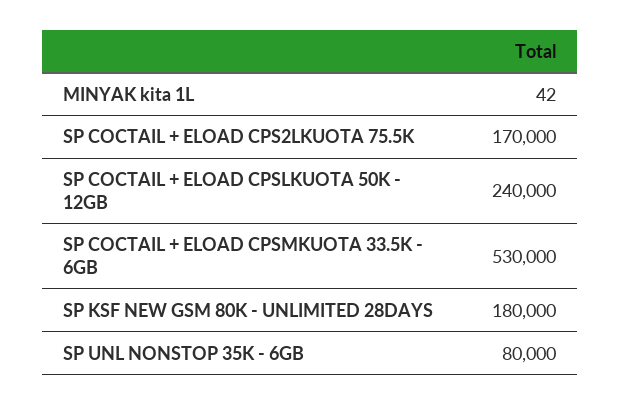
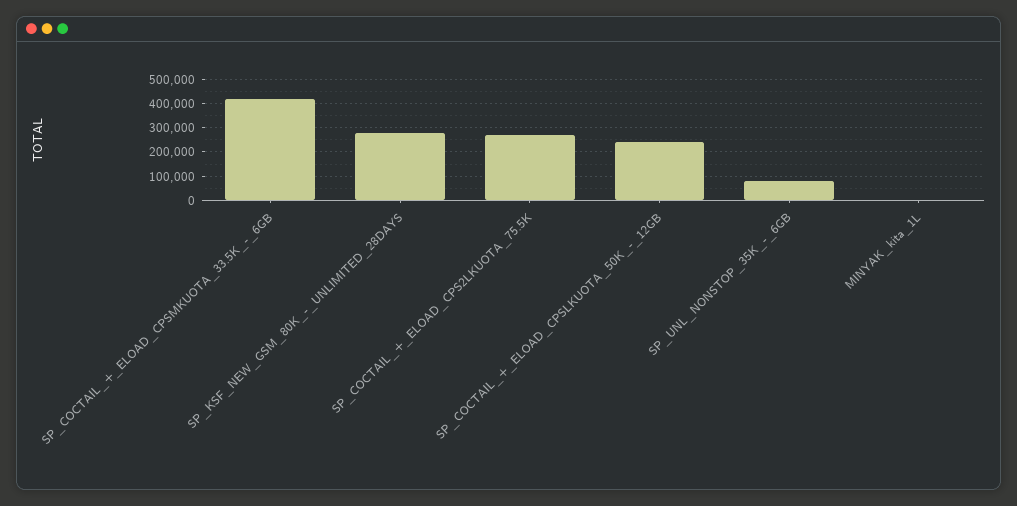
  {
    "MINYAK kita 1L": 42,
-   "SP COCTAIL + ELOAD CPS2LKUOTA 75.5K": 170000,
+   "SP COCTAIL + ELOAD CPS2LKUOTA 75.5K": 275000,
    "SP COCTAIL + ELOAD CPSLKUOTA 50K - 12GB": 240000,
-   "SP COCTAIL + ELOAD CPSMKUOTA 33.5K - 6GB": 530000,
+   "SP COCTAIL + ELOAD CPSMKUOTA 33.5K - 6GB": 425000,
-   "SP KSF NEW GSM 80K - UNLIMITED 28DAYS": 180000,
+   "SP KSF NEW GSM 80K - UNLIMITED 28DAYS": 275000,
    "SP UNL NONSTOP 35K - 6GB": 80000
  }

